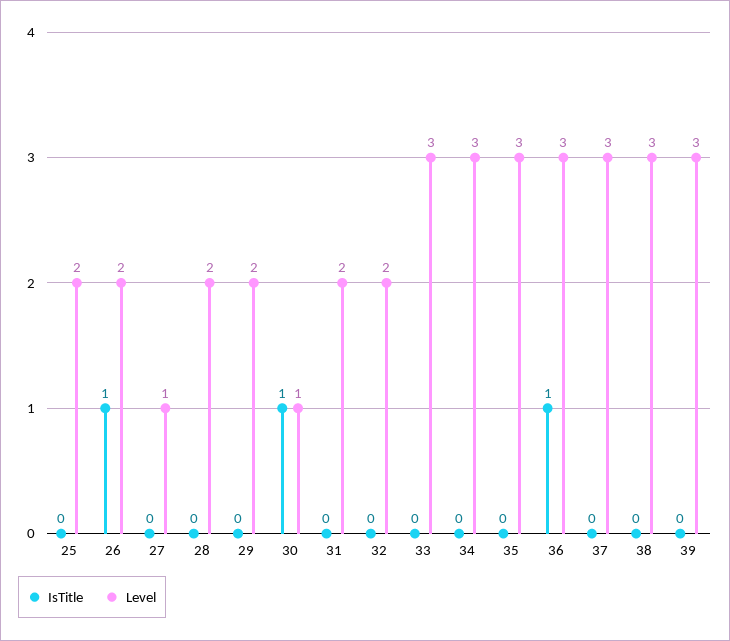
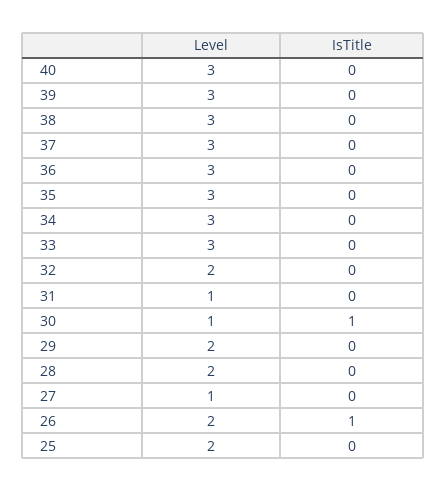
  {
    "IsTitle": {
      "25": 0,
      "26": 1,
      "27": 0,
      "28": 0,
      "29": 0,
      "30": 1,
      "31": 0,
      "32": 0,
      "33": 0,
      "34": 0,
      "35": 0,
-     "36": 1,
+     "36": 0,
      "37": 0,
      "38": 0,
-     "39": 0
+     "39": 0,
+     "40": 0
    },
    "Level": {
      "25": 2,
      "26": 2,
      "27": 1,
      "28": 2,
      "29": 2,
      "30": 1,
-     "31": 2,
+     "31": 1,
      "32": 2,
      "33": 3,
      "34": 3,
      "35": 3,
      "36": 3,
      "37": 3,
      "38": 3,
-     "39": 3
+     "39": 3,
+     "40": 3
    }
  }

